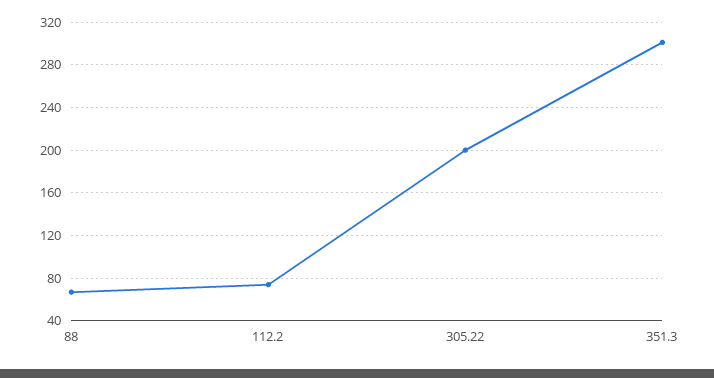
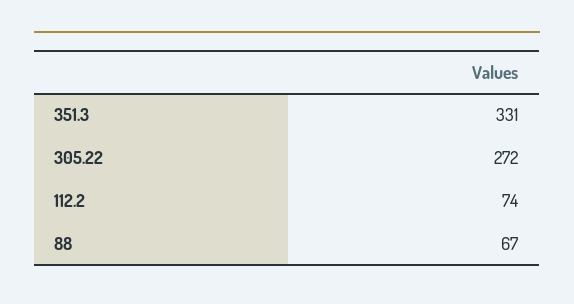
  {
    "88": 67,
    "112.2": 74,
-   "305.22": 200,
+   "305.22": 272,
-   "351.3": 300
+   "351.3": 331
  }

